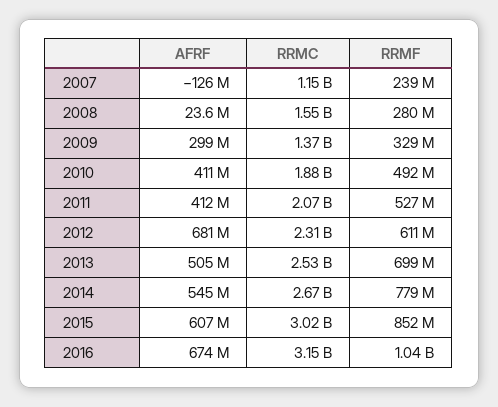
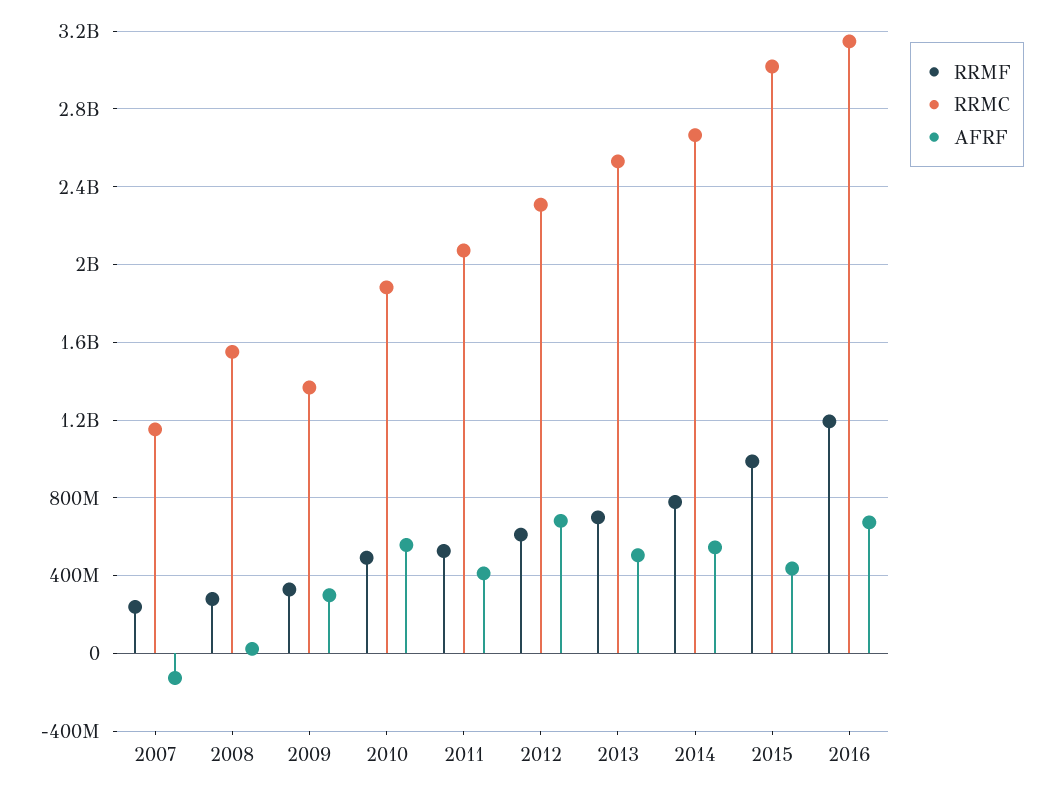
  {
    "AFRF": {
      "2007": -126000000,
      "2008": 23600000,
      "2009": 299000000,
-     "2010": 411000000,
+     "2010": 550000000,
      "2011": 412000000,
      "2012": 681000000,
      "2013": 505000000,
      "2014": 545000000,
-     "2015": 607000000,
+     "2015": 450000000,
      "2016": 674000000
    },
    "RRMC": {
      "2007": 1150000000,
      "2008": 1550000000,
      "2009": 1370000000,
      "2010": 1880000000,
      "2011": 2070000000,
      "2012": 2310000000,
      "2013": 2530000000,
      "2014": 2670000000,
      "2015": 3020000000,
      "2016": 3150000000
    },
    "RRMF": {
      "2007": 239000000,
      "2008": 280000000,
      "2009": 329000000,
      "2010": 492000000,
      "2011": 527000000,
      "2012": 611000000,
      "2013": 699000000,
      "2014": 779000000,
-     "2015": 852000000,
+     "2015": 1000000000,
-     "2016": 1040000000
+     "2016": 1200000000
    }
  }

